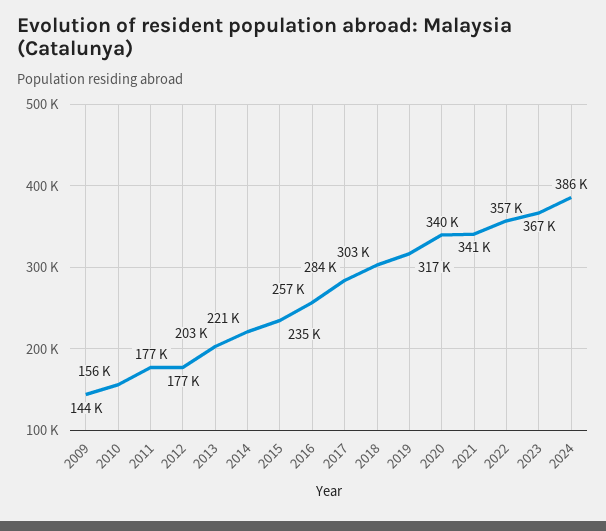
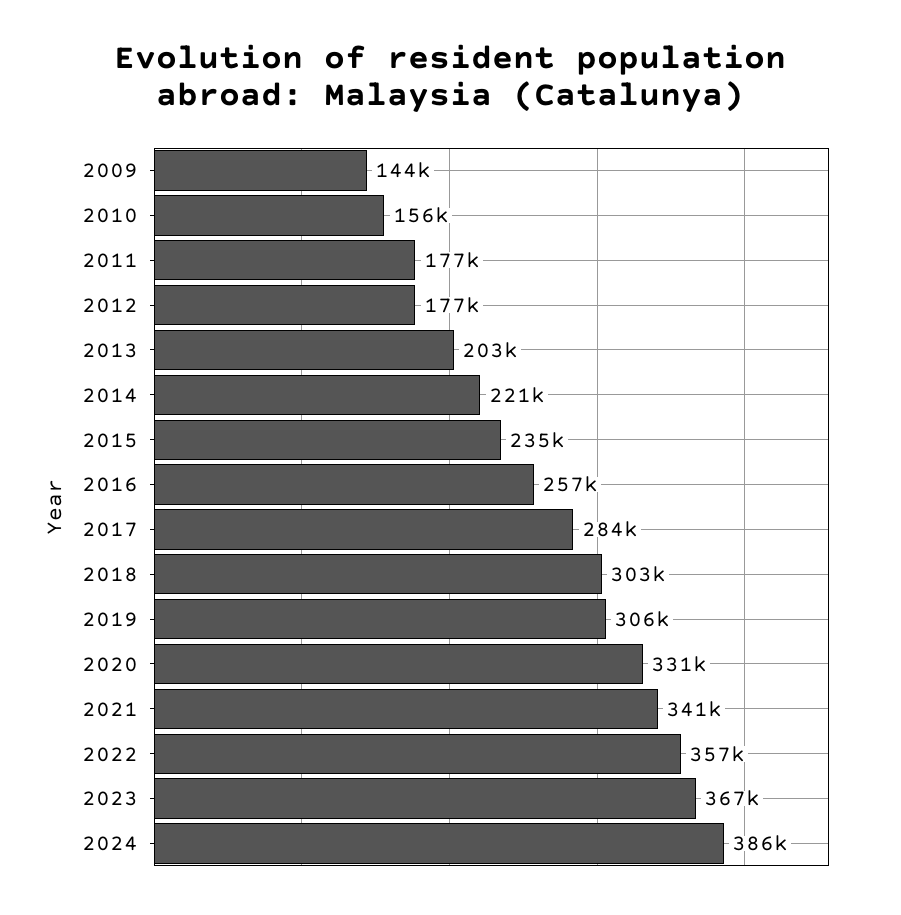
  {
    "2009": 144000,
    "2010": 156000,
    "2011": 177000,
    "2012": 177000,
    "2013": 203000,
    "2014": 221000,
    "2015": 235000,
    "2016": 257000,
    "2017": 284000,
    "2018": 303000,
-   "2019": 317000,
+   "2019": 306000,
-   "2020": 340000,
+   "2020": 331000,
    "2021": 341000,
    "2022": 357000,
    "2023": 367000,
    "2024": 386000
  }

